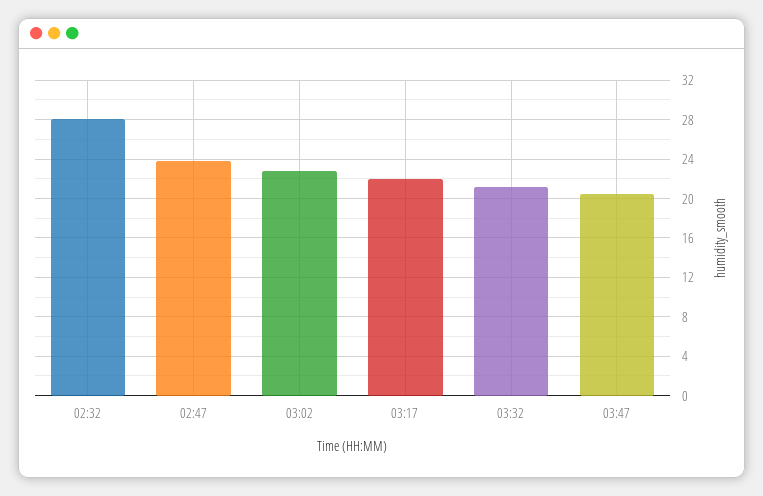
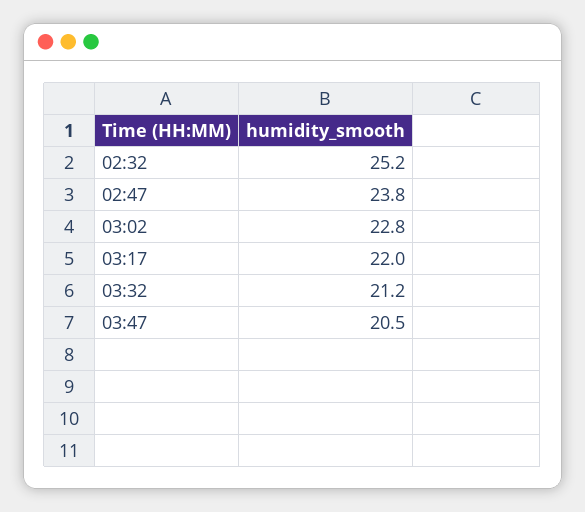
  {
-   "02:32": 28,
+   "02:32": 25.2,
    "02:47": 23.8,
    "03:02": 22.8,
    "03:17": 22,
    "03:32": 21.2,
    "03:47": 20.5
  }

